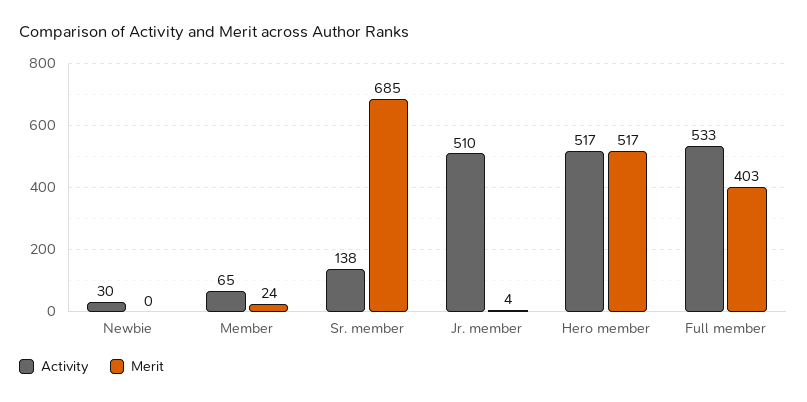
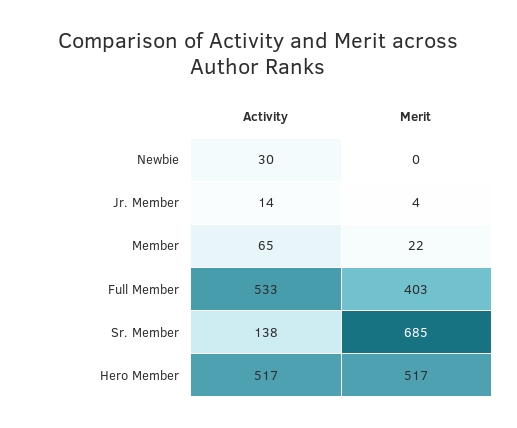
  {
    "Activity": {
      "Newbie": 30,
      "Member": 65,
      "Sr. member": 138,
-     "Jr. member": 510,
+     "Jr. member": 14,
      "Hero member": 517,
      "Full member": 533
    },
    "Merit": {
      "Newbie": 0,
-     "Member": 24,
+     "Member": 22,
      "Sr. member": 685,
      "Jr. member": 4,
      "Hero member": 517,
      "Full member": 403
    }
  }

